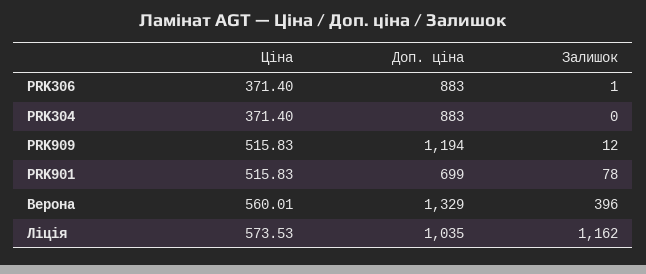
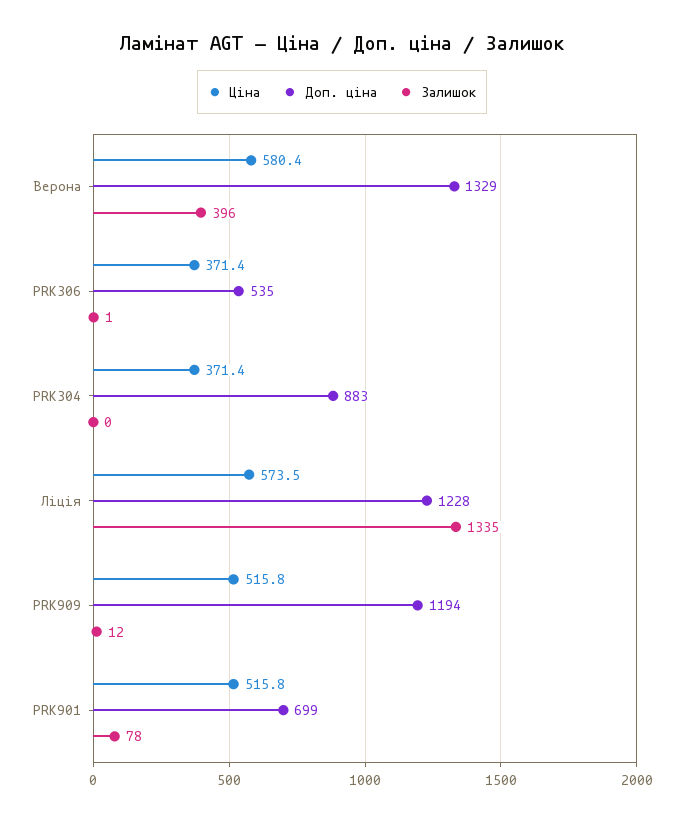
  {
    "Ціна": {
      "PRK306": 371.4,
      "PRK304": 371.4,
      "PRK909": 515.83,
      "PRK901": 515.83,
-     "Верона": 560.01,
+     "Верона": 580.4,
      "Ліція": 573.53
    },
    "Доп. ціна": {
-     "PRK306": 883,
+     "PRK306": 535,
      "PRK304": 883,
      "PRK909": 1194,
      "PRK901": 699,
      "Верона": 1329,
-     "Ліція": 1035
+     "Ліція": 1228
    },
    "Залишок": {
      "PRK306": 1,
      "PRK304": 0,
      "PRK909": 12,
      "PRK901": 78,
      "Верона": 396,
-     "Ліція": 1162
+     "Ліція": 1335
    }
  }

